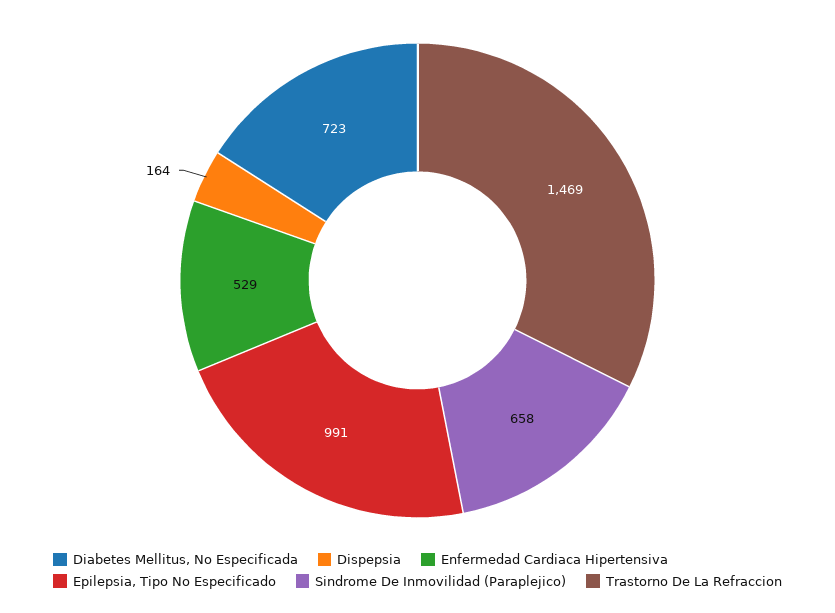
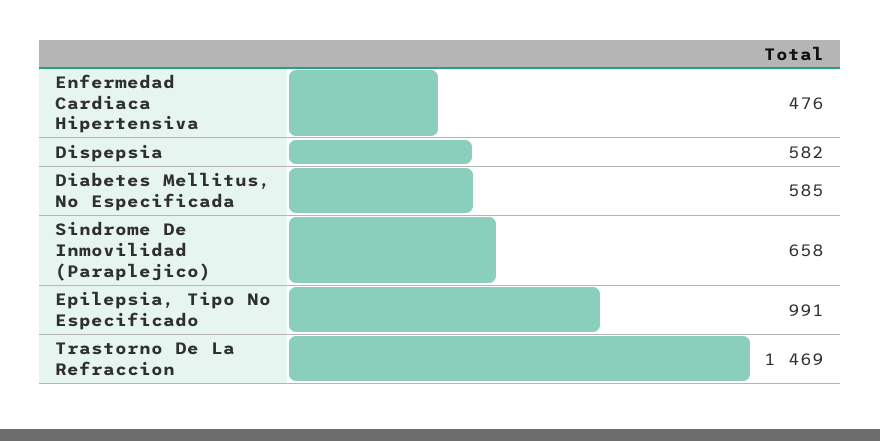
  {
-   "Diabetes Mellitus, No Especificada": 723,
+   "Diabetes Mellitus, No Especificada": 585,
-   "Dispepsia": 164,
+   "Dispepsia": 582,
-   "Enfermedad Cardiaca Hipertensiva": 529,
+   "Enfermedad Cardiaca Hipertensiva": 476,
    "Epilepsia, Tipo No Especificado": 991,
    "Sindrome De Inmovilidad (Paraplejico)": 658,
    "Trastorno De La Refraccion": 1469
  }

